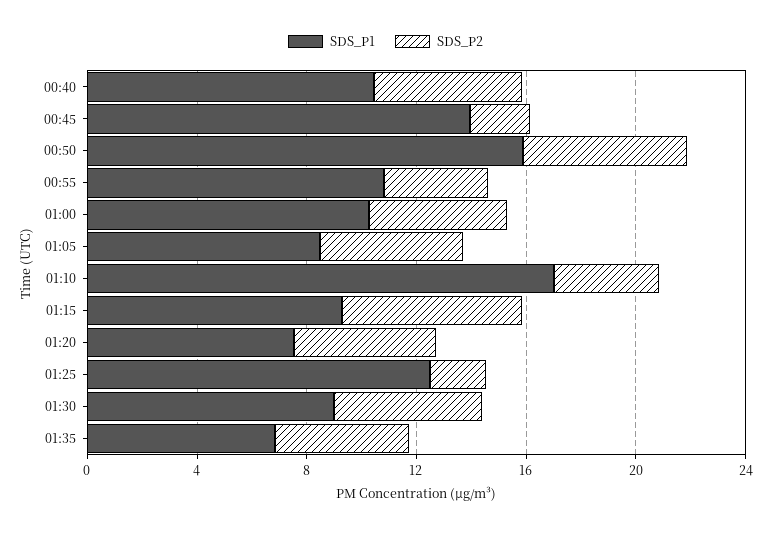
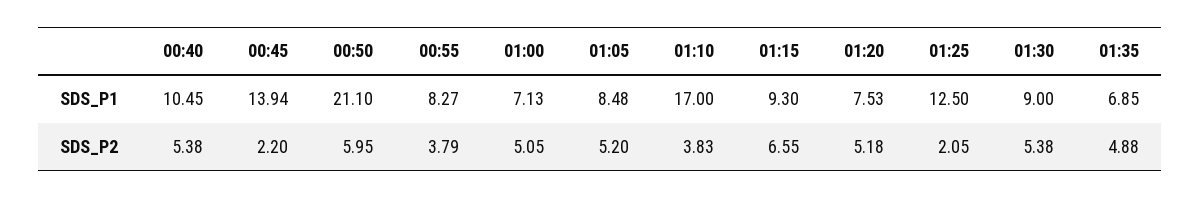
  {
    "SDS_P1": {
      "00:40": 10.45,
      "00:45": 13.94,
-     "00:50": 16,
+     "00:50": 21.1,
-     "00:55": 11,
+     "00:55": 8.27,
-     "01:00": 10,
+     "01:00": 7.13,
      "01:05": 8.48,
      "01:10": 17,
      "01:15": 9.3,
      "01:20": 7.53,
      "01:25": 12.5,
      "01:30": 9,
      "01:35": 6.85
    },
    "SDS_P2": {
      "00:40": 5.38,
      "00:45": 2.2,
      "00:50": 5.95,
      "00:55": 3.79,
      "01:00": 5.05,
      "01:05": 5.2,
      "01:10": 3.83,
      "01:15": 6.55,
      "01:20": 5.18,
      "01:25": 2.05,
      "01:30": 5.38,
      "01:35": 4.88
    }
  }

